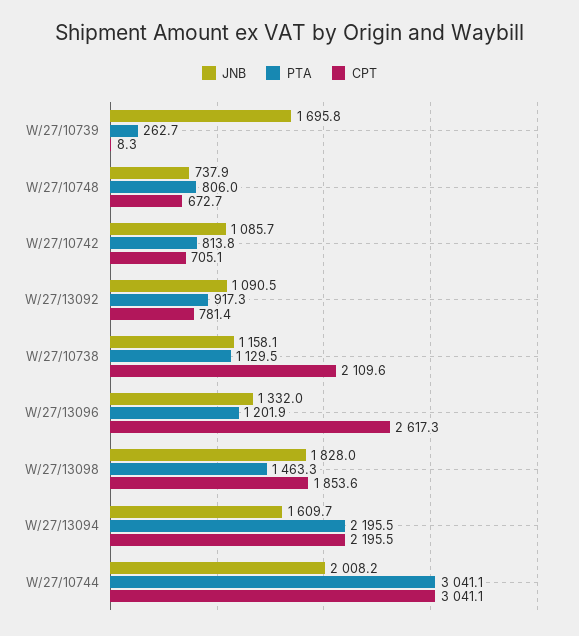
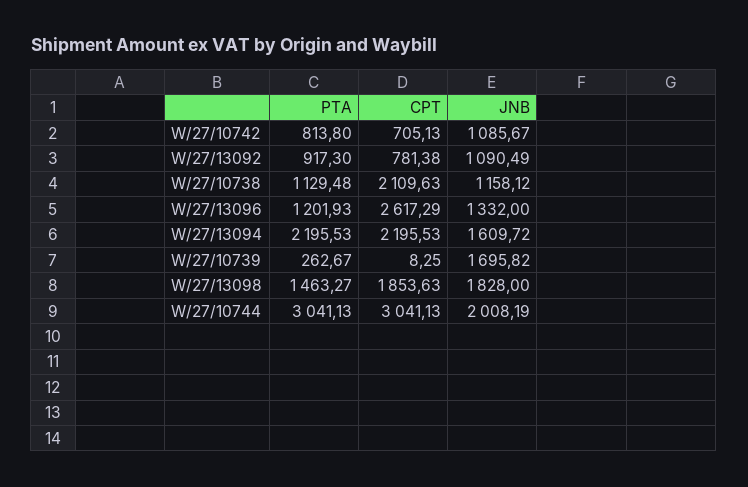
  {
    "JNB": {
      "W/27/10739": 1695.82,
-     "W/27/10748": 737.9,
      "W/27/10742": 1085.67,
      "W/27/13092": 1090.49,
      "W/27/10738": 1158.12,
      "W/27/13096": 1332,
      "W/27/13098": 1828,
      "W/27/13094": 1609.72,
      "W/27/10744": 2008.19
    },
    "PTA": {
      "W/27/10739": 262.67,
-     "W/27/10748": 806,
      "W/27/10742": 813.8,
      "W/27/13092": 917.3,
      "W/27/10738": 1129.48,
      "W/27/13096": 1201.93,
      "W/27/13098": 1463.27,
      "W/27/13094": 2195.53,
      "W/27/10744": 3041.13
    },
    "CPT": {
      "W/27/10739": 8.25,
-     "W/27/10748": 672.7,
      "W/27/10742": 705.13,
      "W/27/13092": 781.38,
      "W/27/10738": 2109.63,
      "W/27/13096": 2617.29,
      "W/27/13098": 1853.63,
      "W/27/13094": 2195.53,
      "W/27/10744": 3041.13
    }
  }

